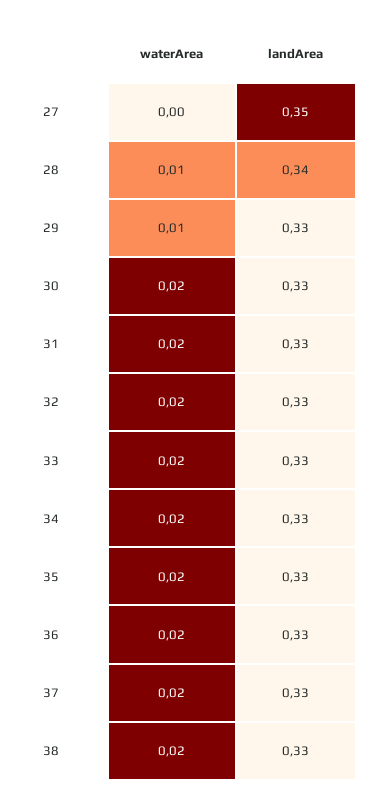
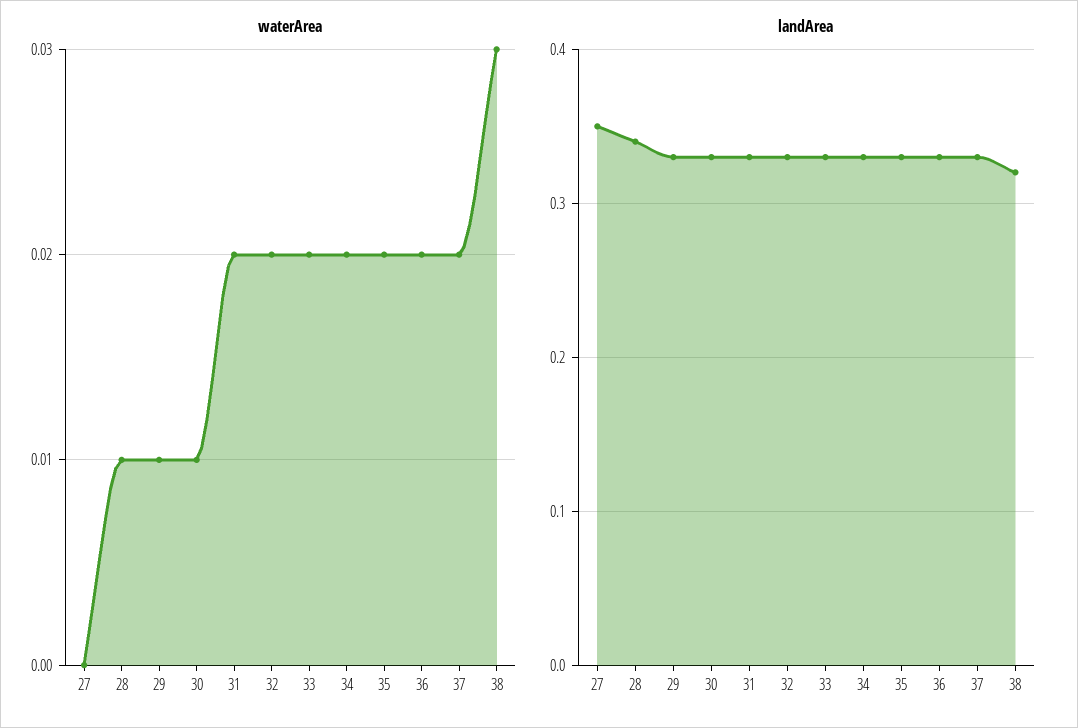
  {
    "waterArea": {
      "27": 0,
      "28": 0.01,
      "29": 0.01,
-     "30": 0.02,
+     "30": 0.01,
      "31": 0.02,
      "32": 0.02,
      "33": 0.02,
      "34": 0.02,
      "35": 0.02,
      "36": 0.02,
      "37": 0.02,
-     "38": 0.02
+     "38": 0.03
    },
    "landArea": {
      "27": 0.35,
      "28": 0.34,
      "29": 0.33,
      "30": 0.33,
      "31": 0.33,
      "32": 0.33,
      "33": 0.33,
      "34": 0.33,
      "35": 0.33,
      "36": 0.33,
      "37": 0.33,
-     "38": 0.33
+     "38": 0.32
    }
  }

